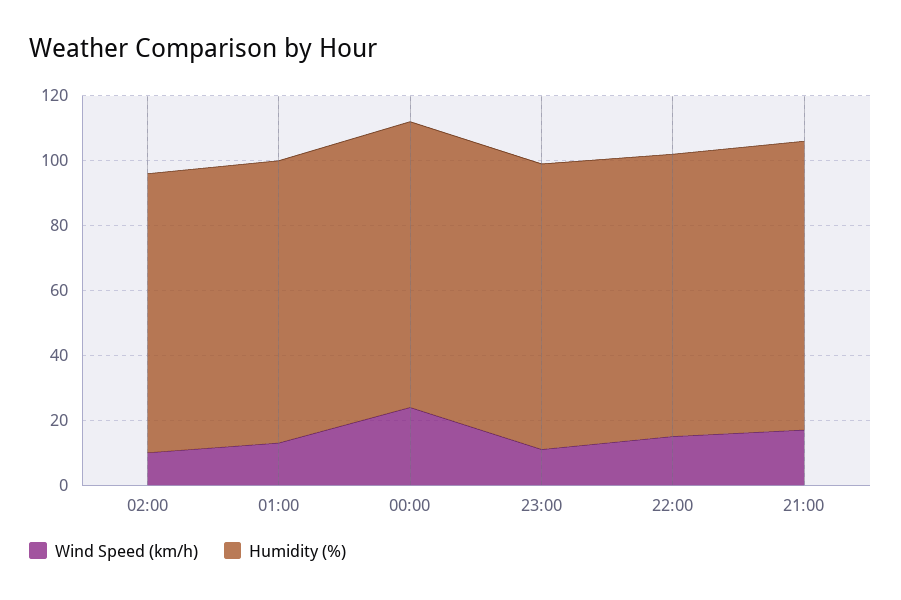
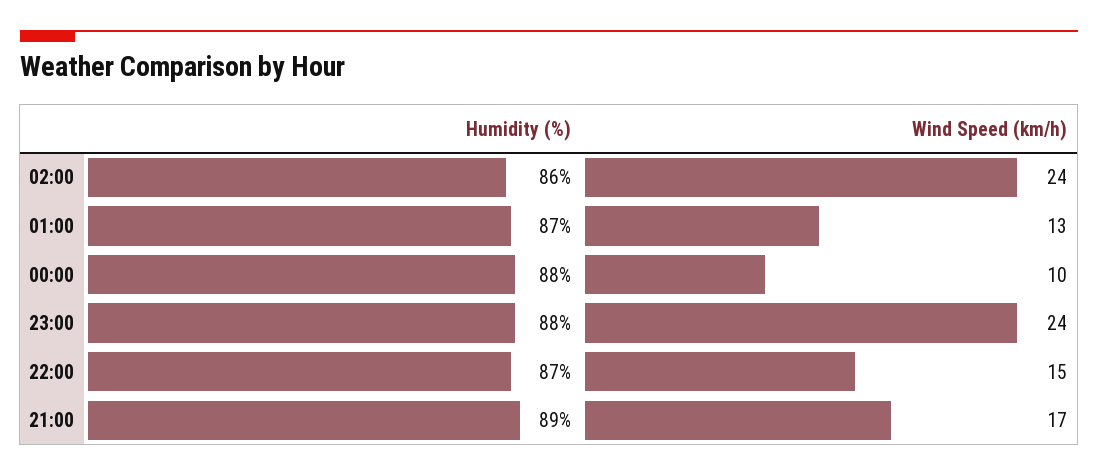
  {
    "Wind Speed (km/h)": {
-     "02:00": 10,
+     "02:00": 24,
      "01:00": 13,
-     "00:00": 25,
+     "00:00": 10,
-     "23:00": 10,
+     "23:00": 24,
      "22:00": 15,
      "21:00": 17
    },
    "Humidity (%)": {
      "02:00": 86,
      "01:00": 87,
      "00:00": 88,
      "23:00": 88,
      "22:00": 87,
      "21:00": 89
    }
  }

